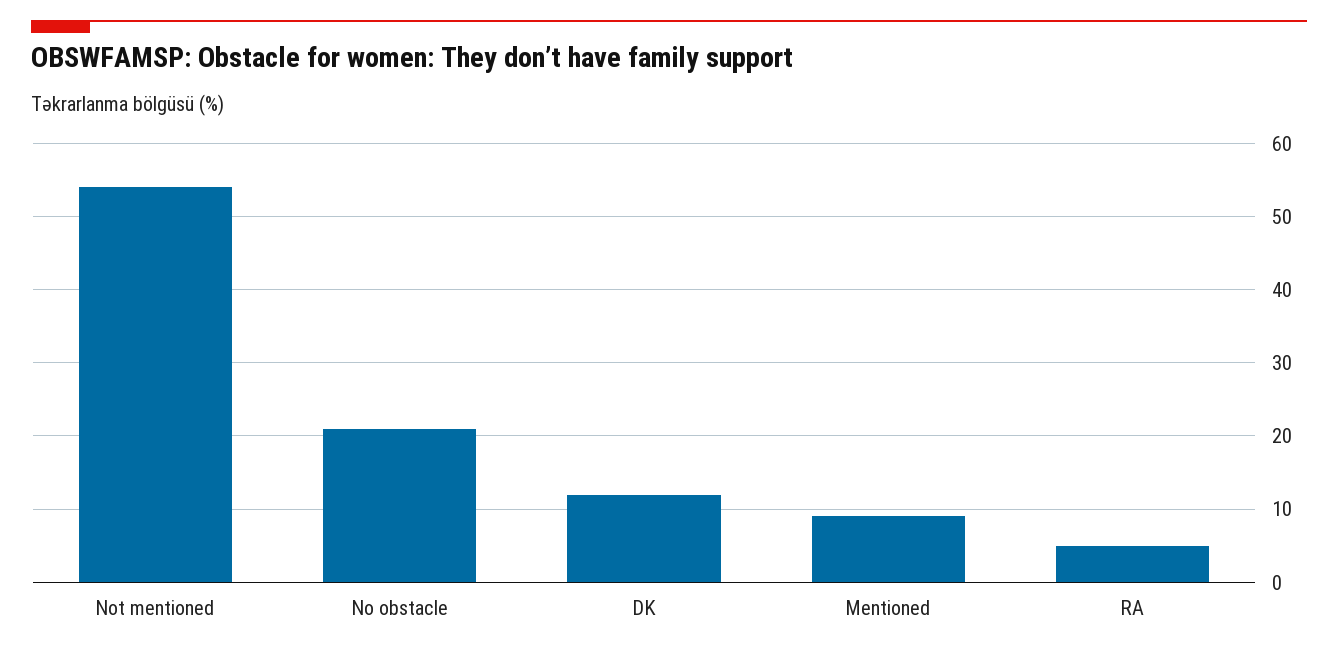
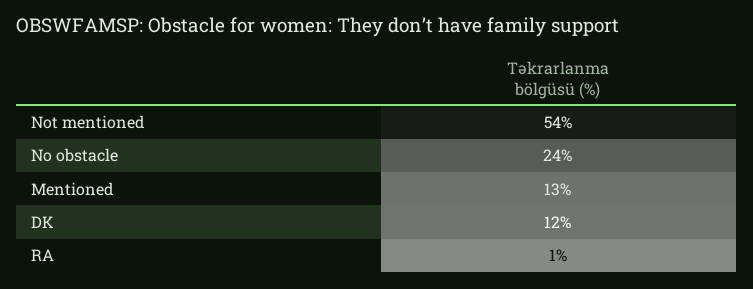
  {
    "Not mentioned": 54,
-   "No obstacle": 21,
+   "No obstacle": 24,
    "DK": 12,
-   "Mentioned": 9,
+   "Mentioned": 13,
-   "RA": 5
+   "RA": 1
  }

